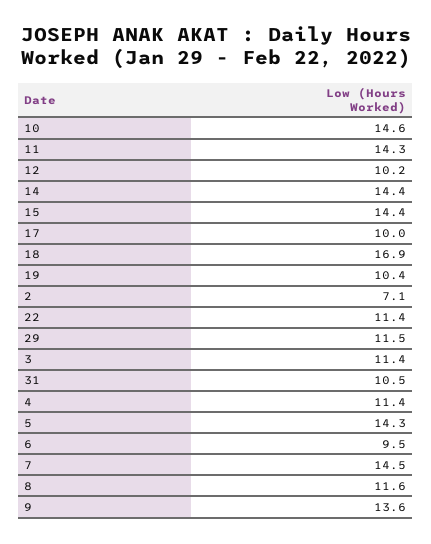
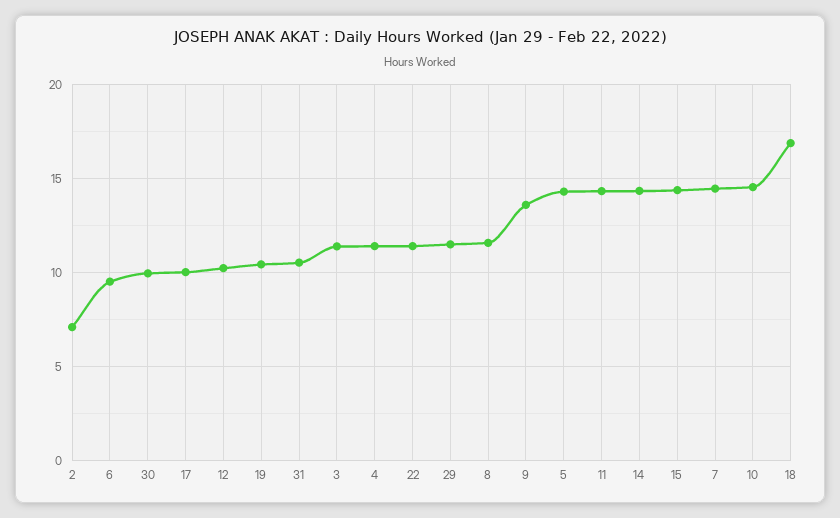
  {
    "10": 14.6,
    "11": 14.3,
    "12": 10.2,
    "14": 14.4,
    "15": 14.4,
    "17": 10,
    "18": 16.9,
    "19": 10.4,
    "2": 7.1,
    "22": 11.4,
    "29": 11.5,
    "3": 11.4,
    "31": 10.5,
    "4": 11.4,
    "5": 14.3,
    "6": 9.5,
    "7": 14.5,
    "8": 11.6,
-   "9": 13.6
+   "9": 13.6,
+   "30": 10
  }

